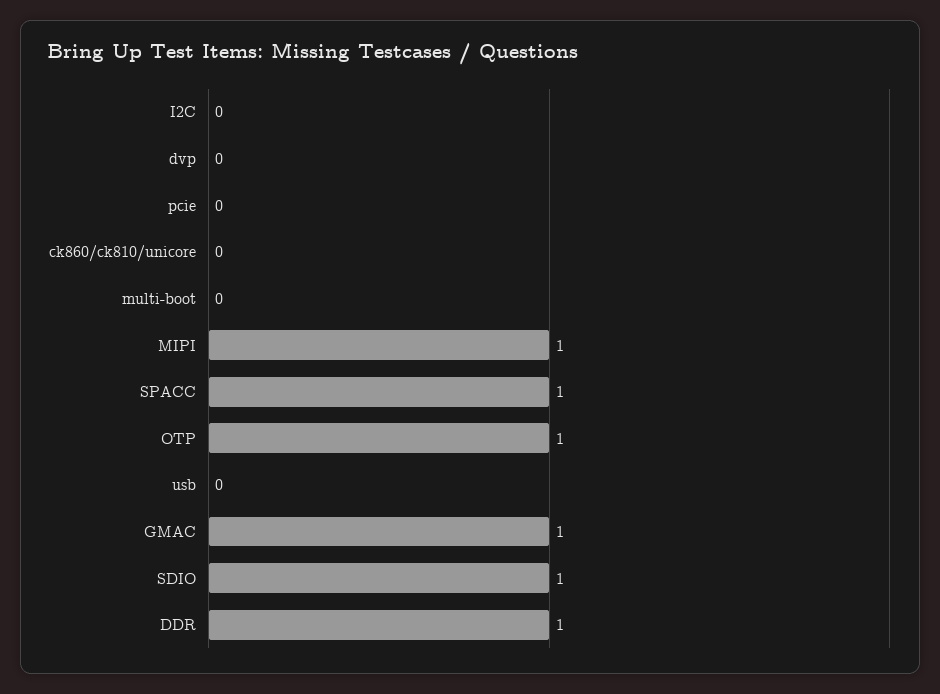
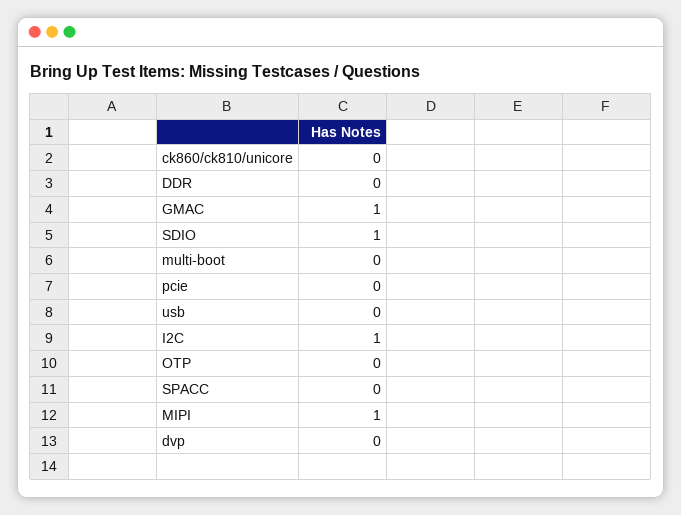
  {
-   "I2C": 0,
+   "I2C": 1,
    "dvp": 0,
    "pcie": 0,
    "ck860/ck810/unicore": 0,
    "multi-boot": 0,
    "MIPI": 1,
-   "SPACC": 1,
+   "SPACC": 0,
-   "OTP": 1,
+   "OTP": 0,
    "usb": 0,
    "GMAC": 1,
    "SDIO": 1,
-   "DDR": 1
+   "DDR": 0
  }

